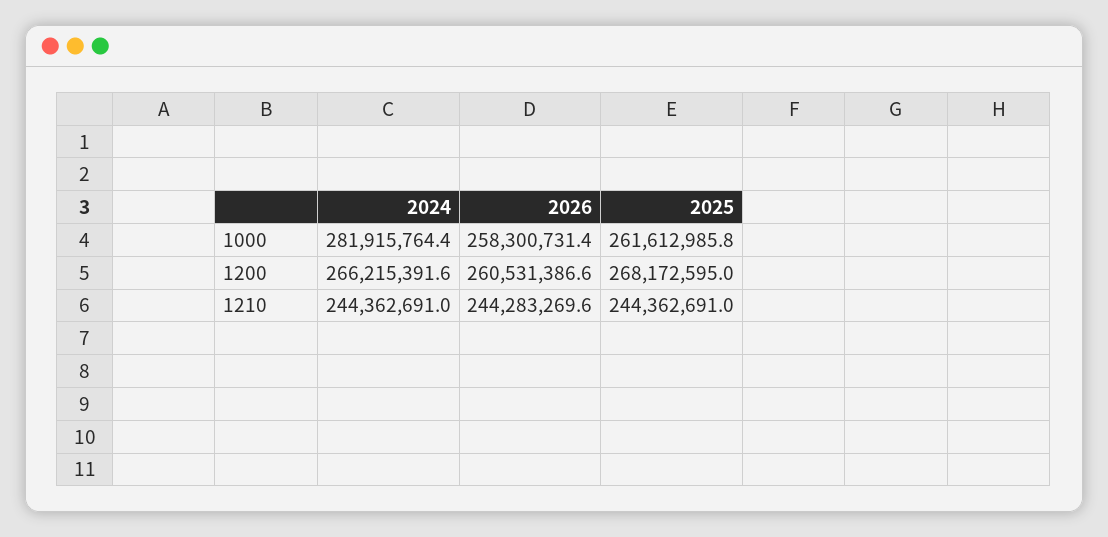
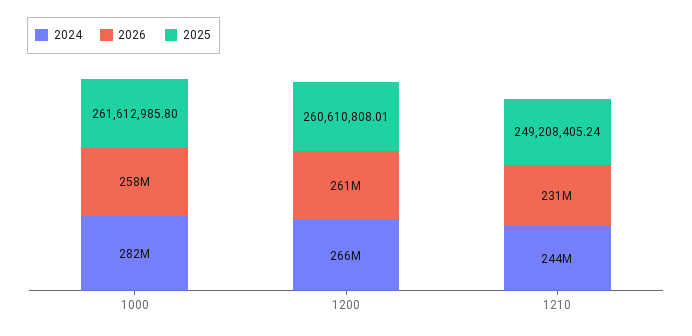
  {
    "2024": {
      "1000": 281915764.4,
      "1200": 266215391.6,
      "1210": 244362691
    },
    "2026": {
      "1000": 258300731.4,
      "1200": 260531386.6,
-     "1210": 244283269.6
+     "1210": 231000000
    },
    "2025": {
      "1000": 261612985.8,
-     "1200": 268172595,
+     "1200": 260610808.01,
-     "1210": 244362691
+     "1210": 249208405.24
    }
  }

